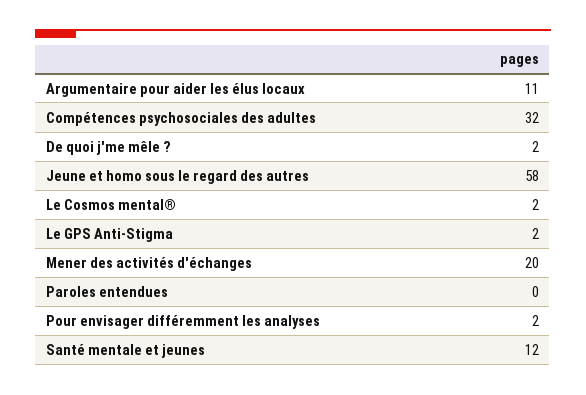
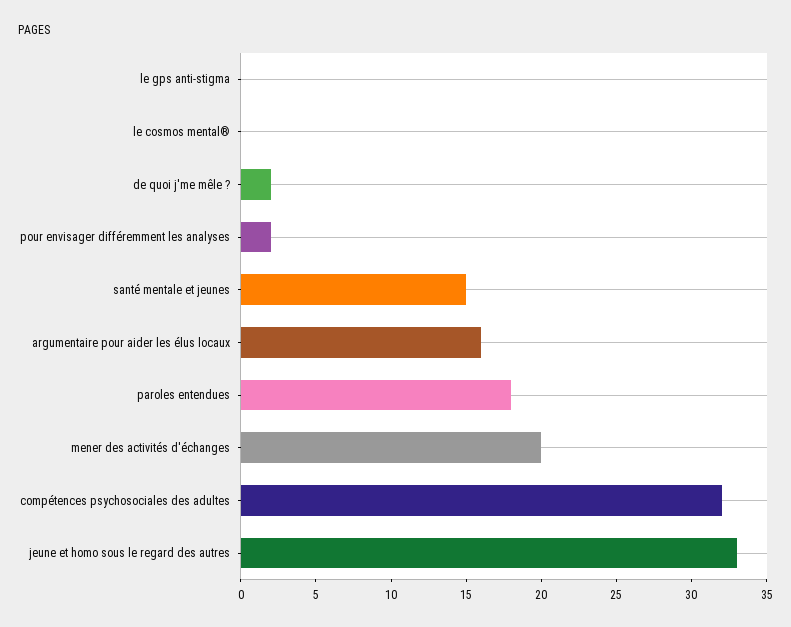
  {
-   "Argumentaire pour aider les élus locaux": 11,
+   "Argumentaire pour aider les élus locaux": 16,
    "Compétences psychosociales des adultes": 32,
    "De quoi j'me mêle ?": 2,
-   "Jeune et homo sous le regard des autres": 58,
+   "Jeune et homo sous le regard des autres": 33,
-   "Le Cosmos mental®": 2,
+   "Le Cosmos mental®": 0,
-   "Le GPS Anti-Stigma": 2,
+   "Le GPS Anti-Stigma": 0,
    "Mener des activités d'échanges": 20,
-   "Paroles entendues": 0,
+   "Paroles entendues": 18,
    "Pour envisager différemment les analyses": 2,
-   "Santé mentale et jeunes": 12
+   "Santé mentale et jeunes": 15
  }

